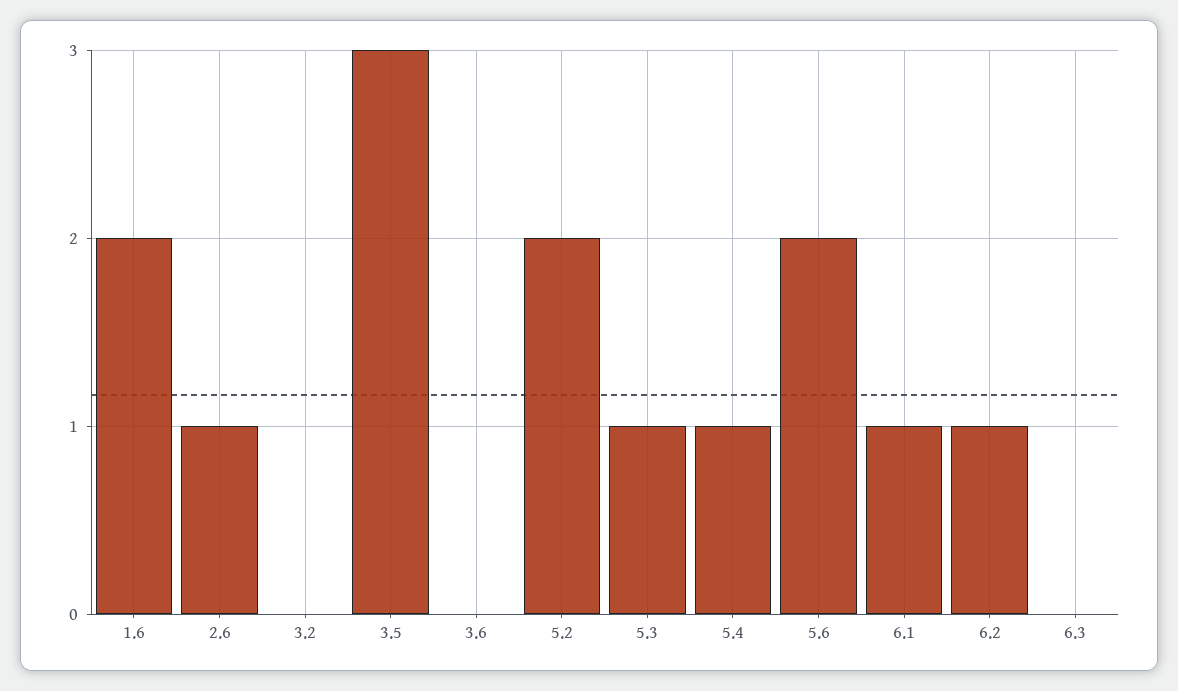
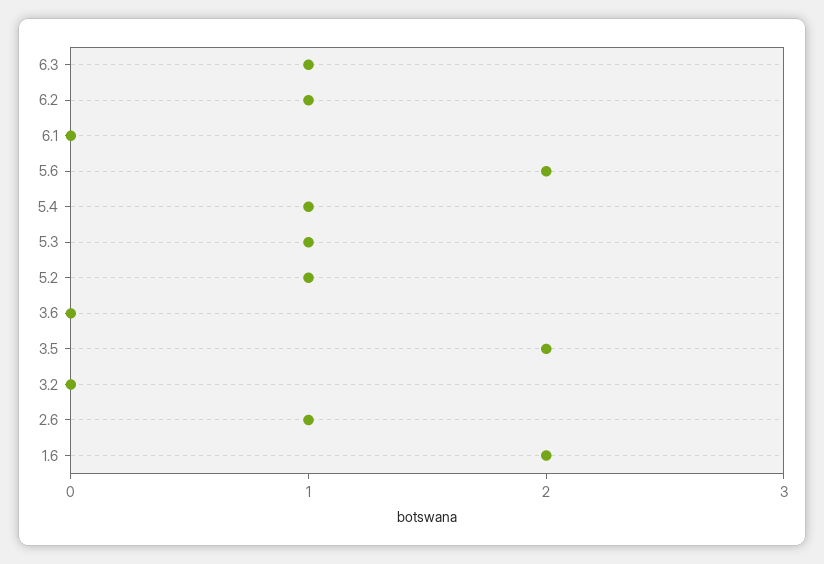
  {
    "1.6": 2,
    "2.6": 1,
    "3.2": 0,
-   "3.5": 3,
+   "3.5": 2,
    "3.6": 0,
-   "5.2": 2,
+   "5.2": 1,
    "5.3": 1,
    "5.4": 1,
    "5.6": 2,
-   "6.1": 1,
+   "6.1": 0,
    "6.2": 1,
-   "6.3": 0
+   "6.3": 1
  }

